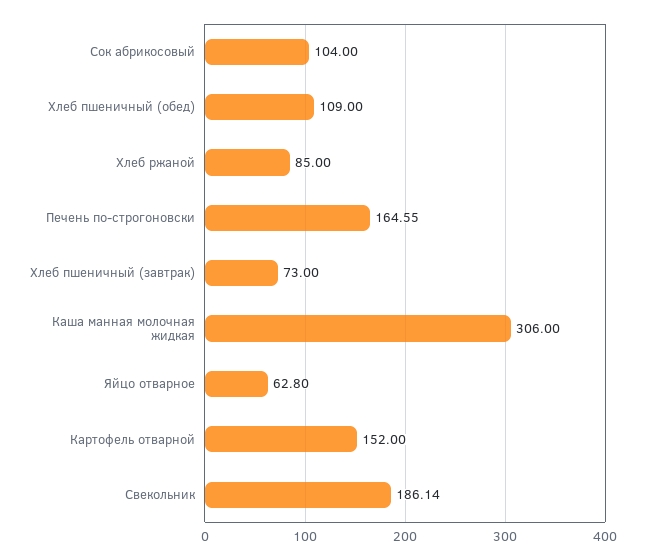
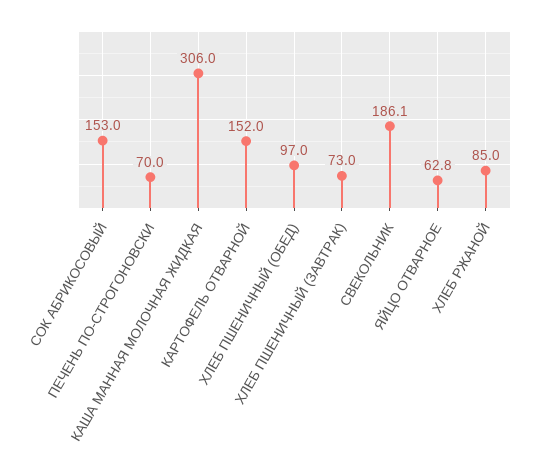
  {
-   "Сок абрикосовый": 104,
+   "Сок абрикосовый": 153,
-   "Хлеб пшеничный (обед)": 109,
+   "Хлеб пшеничный (обед)": 97,
    "Хлеб ржаной": 85,
-   "Печень по-строгоновски": 164.55,
+   "Печень по-строгоновски": 70,
    "Хлеб пшеничный (завтрак)": 73,
    "Каша манная молочная жидкая": 306,
    "Яйцо отварное": 62.8,
    "Картофель отварной": 152,
    "Свекольник": 186.14
  }

